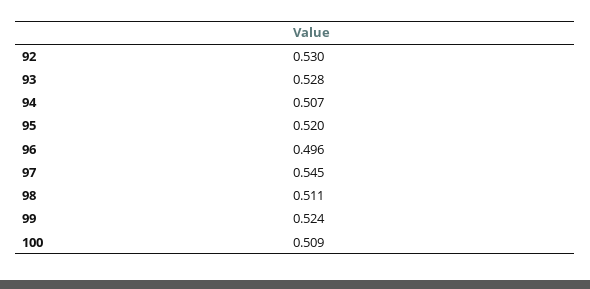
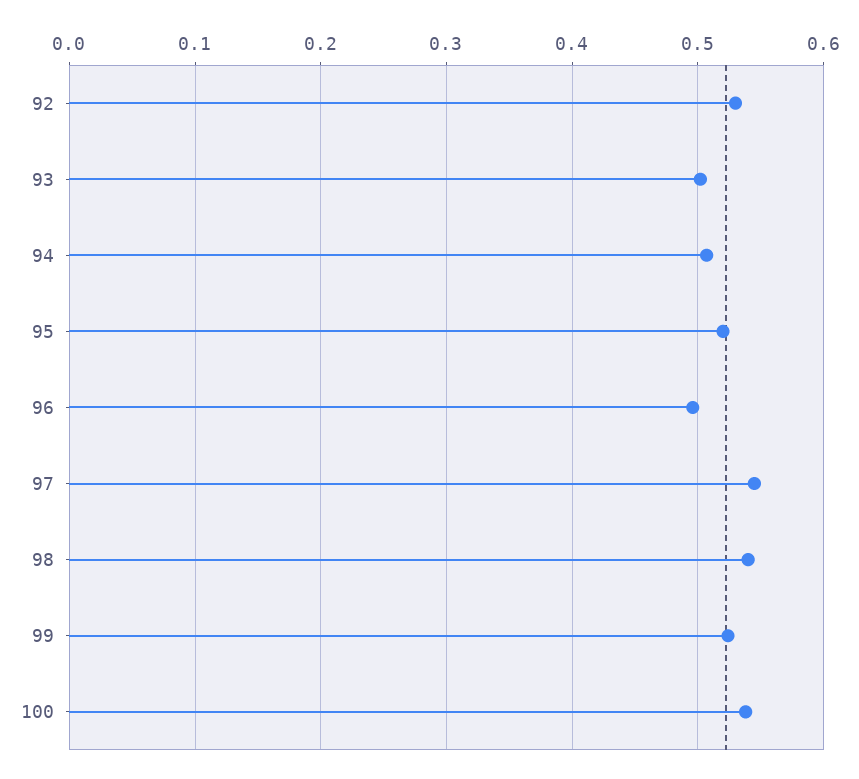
  {
    "92": 0.53,
-   "93": 0.528,
+   "93": 0.5,
    "94": 0.507,
    "95": 0.52,
    "96": 0.496,
    "97": 0.545,
-   "98": 0.511,
+   "98": 0.54,
    "99": 0.524,
-   "100": 0.509
+   "100": 0.54
  }

